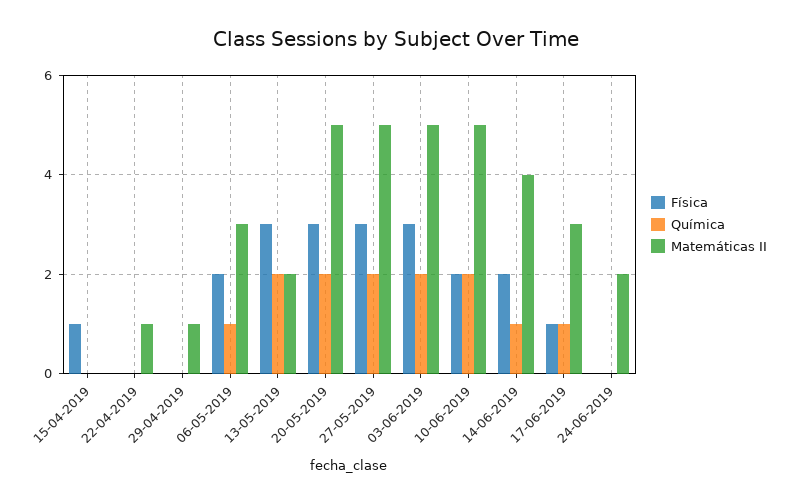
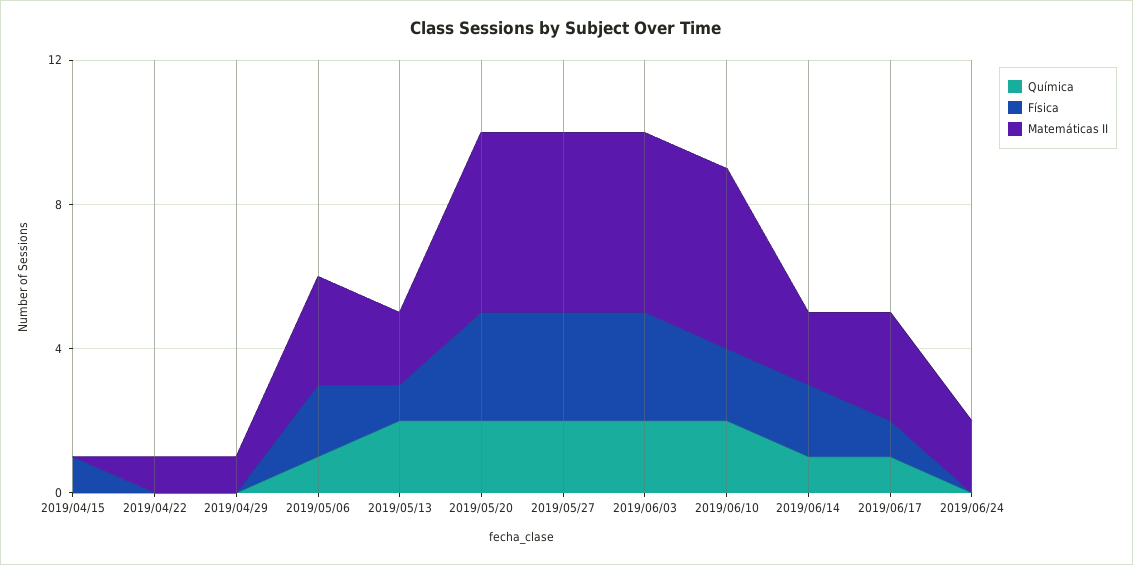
  {
    "Física": {
      "15-04-2019": 1,
      "22-04-2019": 0,
      "29-04-2019": 0,
      "06-05-2019": 2,
-     "13-05-2019": 3,
+     "13-05-2019": 1,
      "20-05-2019": 3,
      "27-05-2019": 3,
      "03-06-2019": 3,
      "10-06-2019": 2,
      "14-06-2019": 2,
      "17-06-2019": 1,
      "24-06-2019": 0
    },
    "Química": {
      "15-04-2019": 0,
      "22-04-2019": 0,
      "29-04-2019": 0,
      "06-05-2019": 1,
      "13-05-2019": 2,
      "20-05-2019": 2,
      "27-05-2019": 2,
      "03-06-2019": 2,
      "10-06-2019": 2,
      "14-06-2019": 1,
      "17-06-2019": 1,
      "24-06-2019": 0
    },
    "Matemáticas II": {
      "15-04-2019": 0,
      "22-04-2019": 1,
      "29-04-2019": 1,
      "06-05-2019": 3,
      "13-05-2019": 2,
      "20-05-2019": 5,
      "27-05-2019": 5,
      "03-06-2019": 5,
      "10-06-2019": 5,
-     "14-06-2019": 4,
+     "14-06-2019": 2,
      "17-06-2019": 3,
      "24-06-2019": 2
    }
  }

